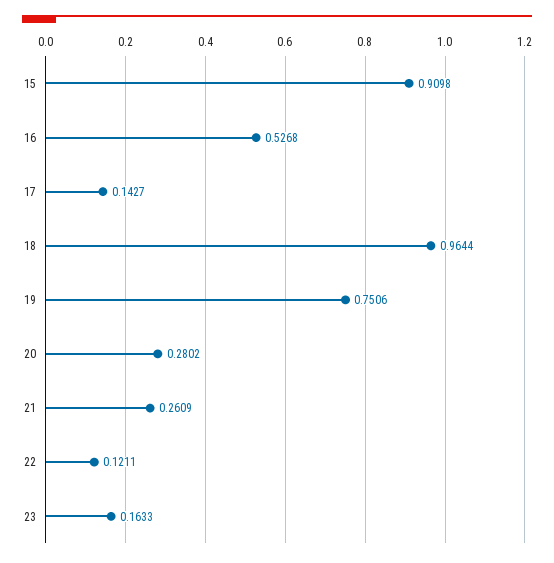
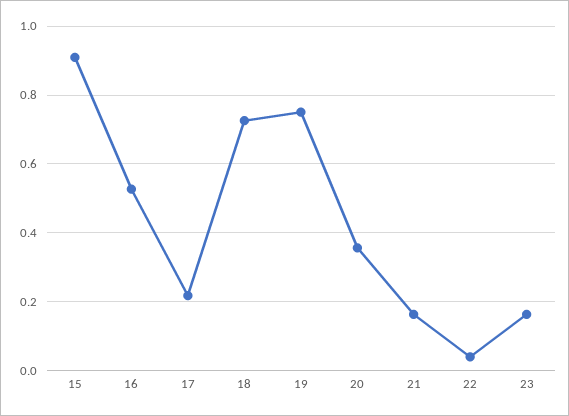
  {
    "15": 0.9098,
    "16": 0.5268,
-   "17": 0.1427,
+   "17": 0.22,
-   "18": 0.9644,
+   "18": 0.72,
    "19": 0.7506,
-   "20": 0.2802,
+   "20": 0.36,
-   "21": 0.2609,
+   "21": 0.16,
-   "22": 0.1211,
+   "22": 0.04,
    "23": 0.1633
  }

